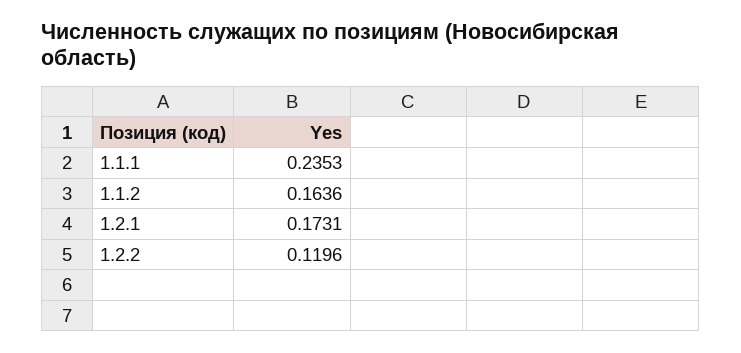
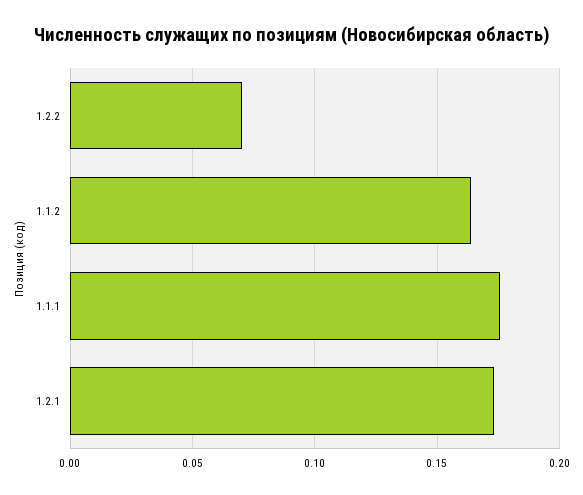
  {
-   "1.1.1": 0.2353,
+   "1.1.1": 0.175,
    "1.1.2": 0.1636,
    "1.2.1": 0.1731,
-   "1.2.2": 0.1196
+   "1.2.2": 0.07
  }

